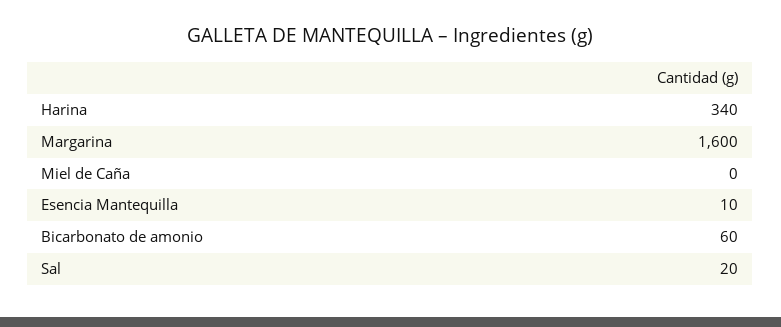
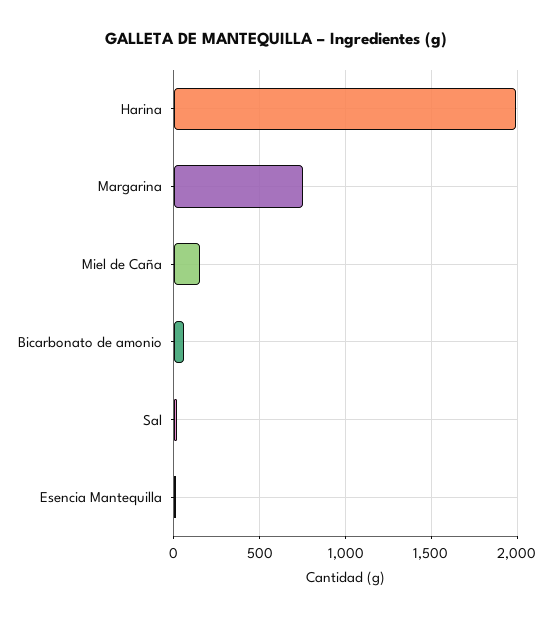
  {
-   "Harina": 340,
+   "Harina": 2000,
-   "Margarina": 1600,
+   "Margarina": 750,
-   "Miel de Caña": 0,
+   "Miel de Caña": 150,
    "Esencia Mantequilla": 10,
    "Bicarbonato de amonio": 60,
    "Sal": 20
  }

